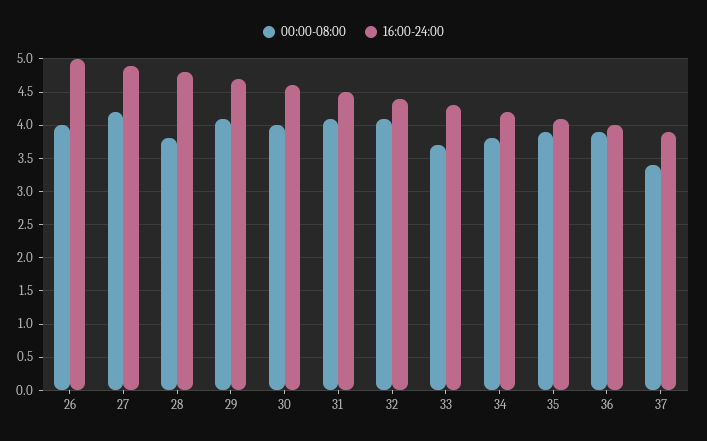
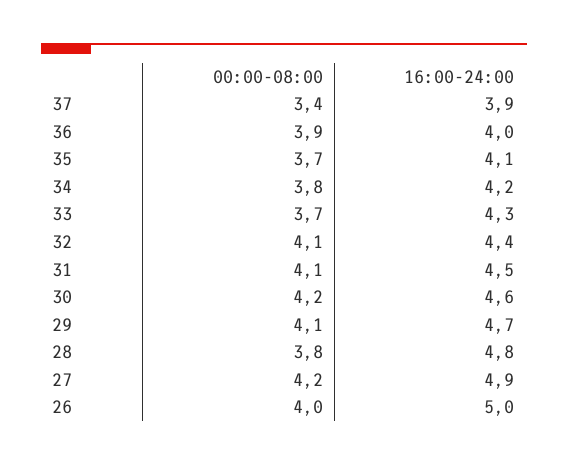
  {
    "00:00-08:00": {
      "26": 4,
      "27": 4.2,
      "28": 3.8,
      "29": 4.1,
-     "30": 4,
+     "30": 4.2,
      "31": 4.1,
      "32": 4.1,
      "33": 3.7,
      "34": 3.8,
-     "35": 3.9,
+     "35": 3.7,
      "36": 3.9,
      "37": 3.4
    },
    "16:00-24:00": {
      "26": 5,
      "27": 4.9,
      "28": 4.8,
      "29": 4.7,
      "30": 4.6,
      "31": 4.5,
      "32": 4.4,
      "33": 4.3,
      "34": 4.2,
      "35": 4.1,
      "36": 4,
      "37": 3.9
    }
  }

